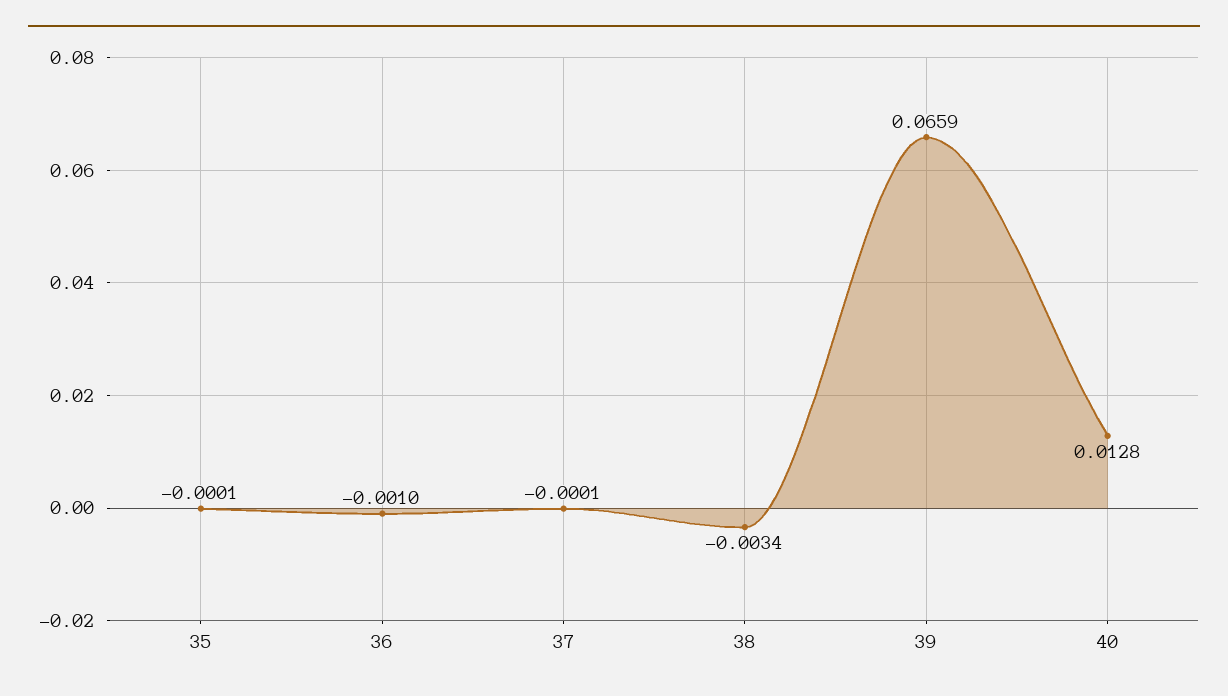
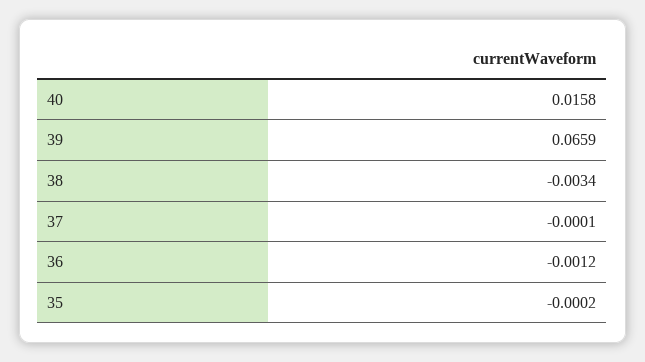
  {
-   "35": -0.0001,
+   "35": -0.0002,
-   "36": -0.001,
+   "36": -0.0012,
    "37": -0.0001,
    "38": -0.0034,
    "39": 0.0659,
-   "40": 0.0128
+   "40": 0.0158
  }

